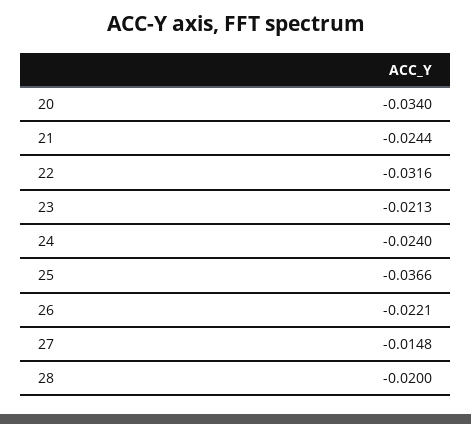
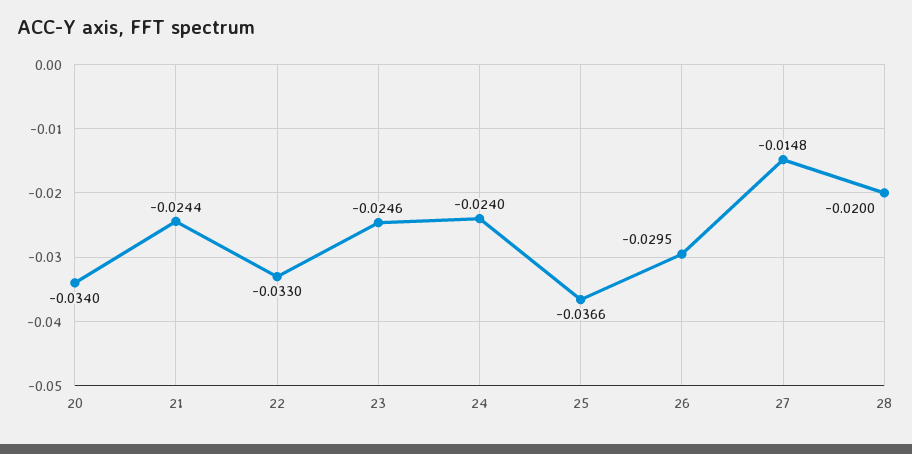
  {
    "20": -0.034,
    "21": -0.0244,
-   "22": -0.0316,
+   "22": -0.033,
-   "23": -0.0213,
+   "23": -0.0246,
    "24": -0.024,
    "25": -0.0366,
-   "26": -0.0221,
+   "26": -0.0295,
    "27": -0.0148,
    "28": -0.02
  }

